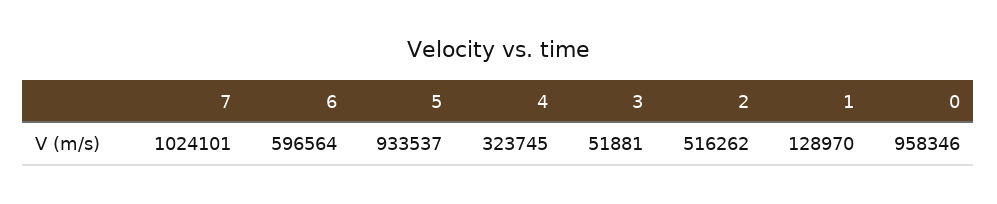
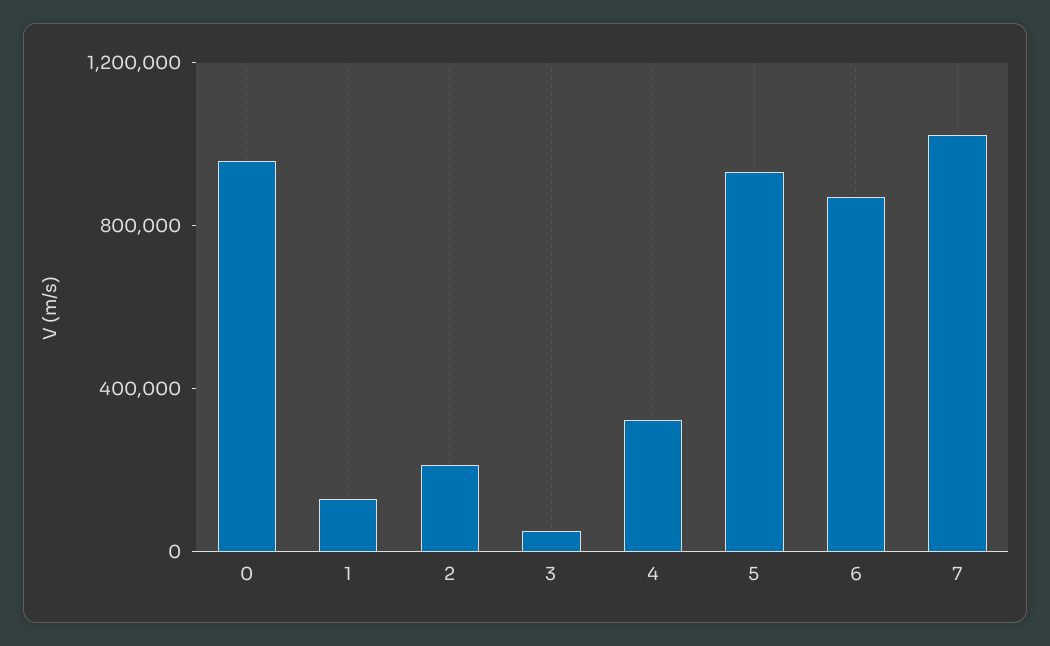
  {
    "7": 1024101,
-   "6": 596564,
+   "6": 900000,
    "5": 933537,
    "4": 323745,
    "3": 51881,
-   "2": 516262,
+   "2": 200000,
    "1": 128970,
    "0": 958346
  }

